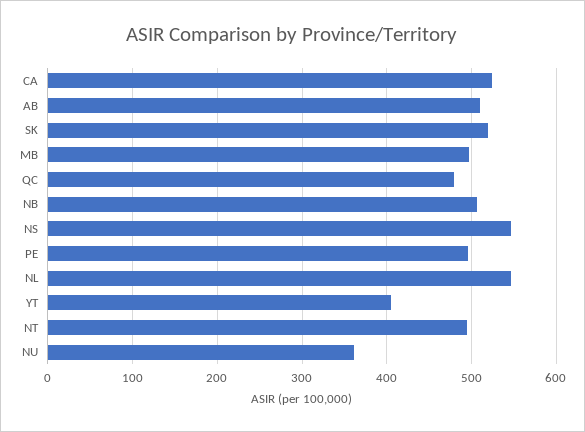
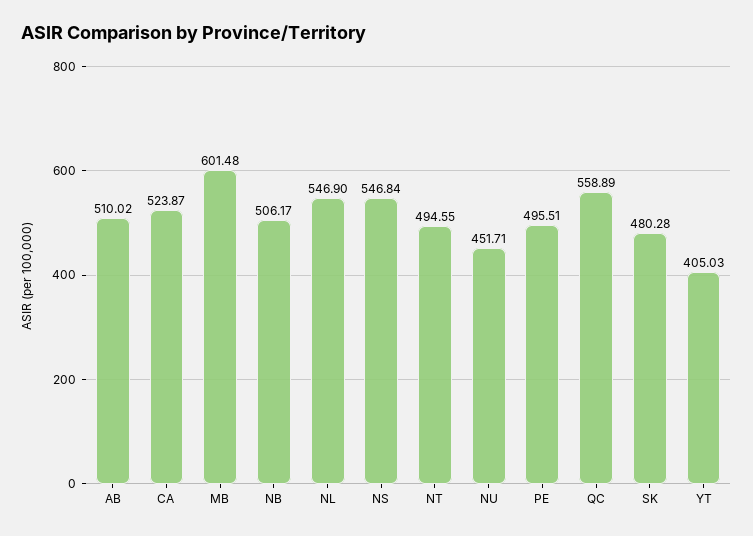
  {
    "CA": 523.87,
    "AB": 510.02,
-   "SK": 520,
+   "SK": 480.28,
-   "MB": 500,
+   "MB": 601.48,
-   "QC": 480,
+   "QC": 558.89,
    "NB": 506.17,
    "NS": 546.84,
    "PE": 495.51,
    "NL": 546.9,
    "YT": 405.03,
    "NT": 494.55,
-   "NU": 360
+   "NU": 451.71
  }

